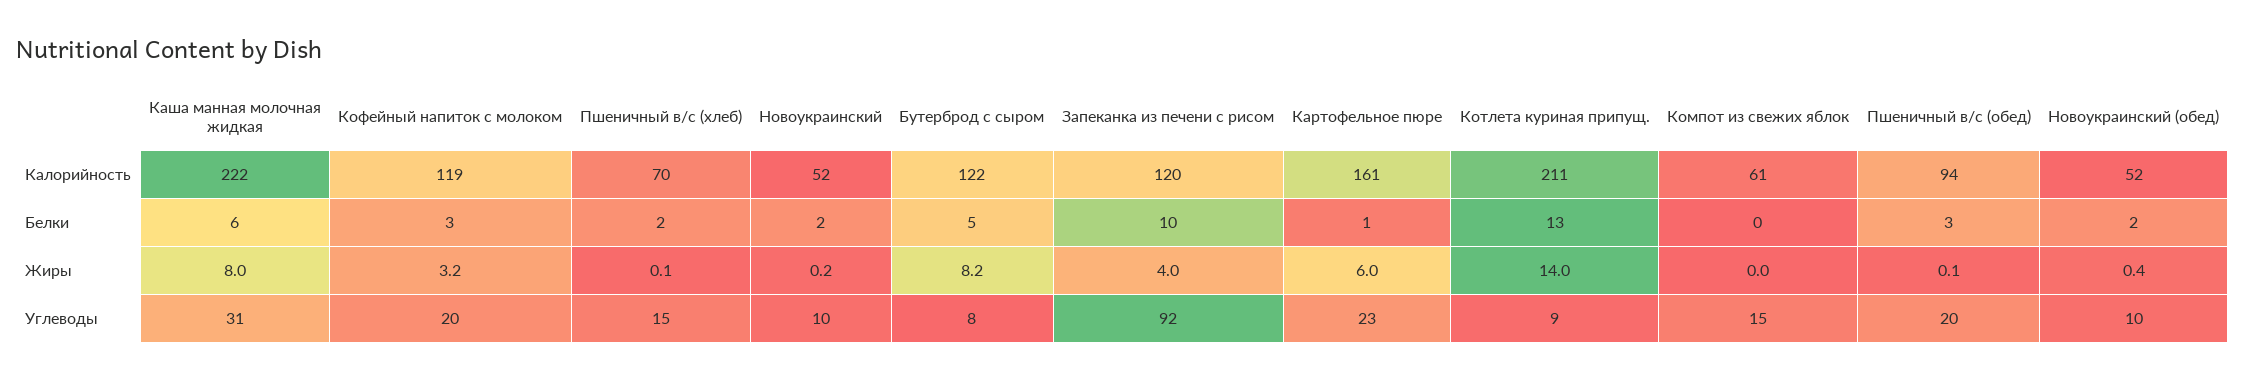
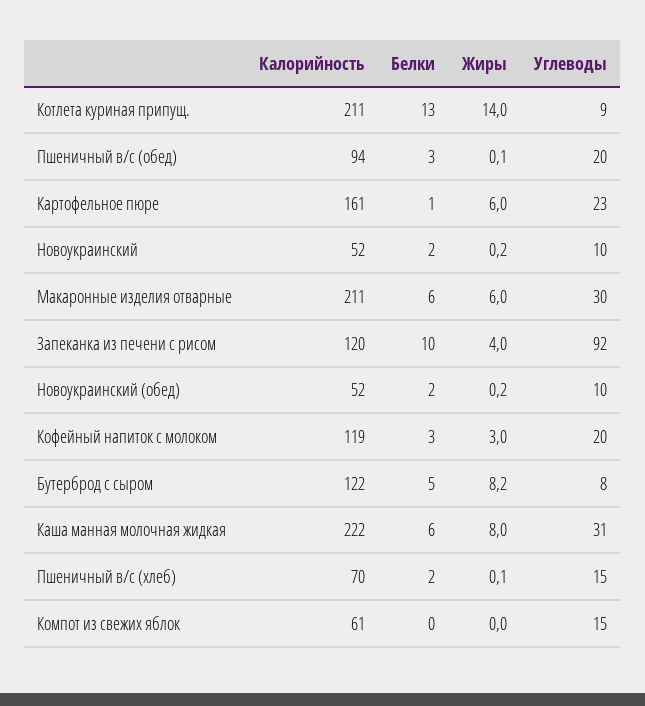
  {
    "Каша манная молочная жидкая": {
      "Калорийность": 222,
      "Белки": 6,
      "Жиры": 8,
      "Углеводы": 31
    },
    "Кофейный напиток с молоком": {
      "Калорийность": 119,
      "Белки": 3,
-     "Жиры": 3.2,
+     "Жиры": 3,
      "Углеводы": 20
    },
    "Пшеничный в/с (хлеб)": {
      "Калорийность": 70,
      "Белки": 2,
      "Жиры": 0.1,
      "Углеводы": 15
    },
    "Новоукраинский": {
      "Калорийность": 52,
      "Белки": 2,
      "Жиры": 0.2,
      "Углеводы": 10
    },
    "Бутерброд с сыром": {
      "Калорийность": 122,
      "Белки": 5,
      "Жиры": 8.2,
      "Углеводы": 8
    },
    "Запеканка из печени с рисом": {
      "Калорийность": 120,
      "Белки": 10,
      "Жиры": 4,
      "Углеводы": 92
    },
    "Картофельное пюре": {
      "Калорийность": 161,
      "Белки": 1,
      "Жиры": 6,
      "Углеводы": 23
    },
    "Котлета куриная припущ.": {
      "Калорийность": 211,
      "Белки": 13,
      "Жиры": 14,
      "Углеводы": 9
    },
    "Компот из свежих яблок": {
      "Калорийность": 61,
      "Белки": 0,
      "Жиры": 0,
      "Углеводы": 15
    },
    "Пшеничный в/с (обед)": {
      "Калорийность": 94,
      "Белки": 3,
      "Жиры": 0.1,
      "Углеводы": 20
    },
    "Новоукраинский (обед)": {
      "Калорийность": 52,
      "Белки": 2,
-     "Жиры": 0.4,
+     "Жиры": 0.2,
      "Углеводы": 10
-   }
+   },
+   "Макаронные изделия отварные": {
+     "Калорийность": 211,
+     "Белки": 6,
+     "Жиры": 6,
+     "Углеводы": 30
+   }
  }

